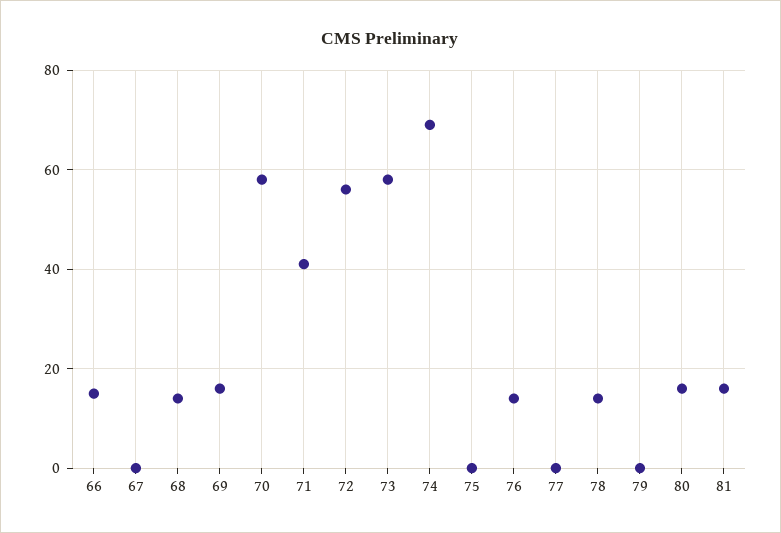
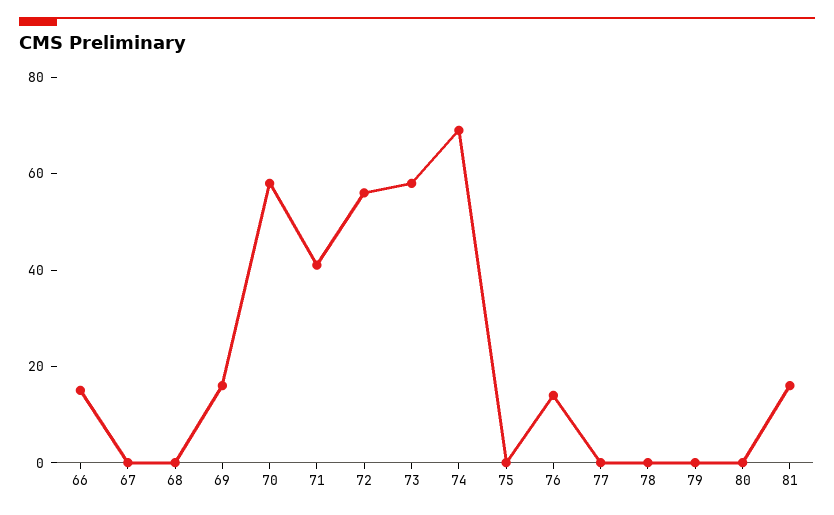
  {
    "66": 15,
    "67": 0,
-   "68": 15,
+   "68": 0,
    "69": 15,
    "70": 60,
    "71": 40,
    "72": 55,
    "73": 60,
    "74": 70,
    "75": 0,
    "76": 15,
    "77": 0,
-   "78": 15,
+   "78": 0,
    "79": 0,
-   "80": 15,
+   "80": 0,
    "81": 15
  }

